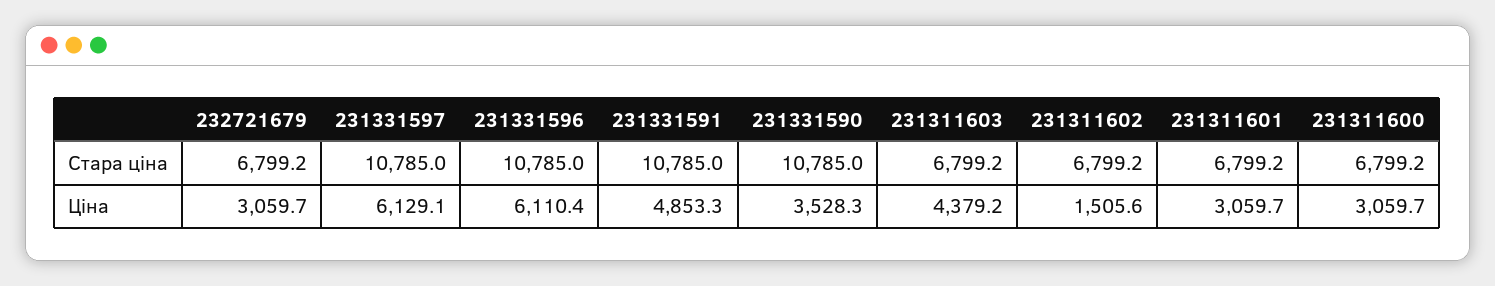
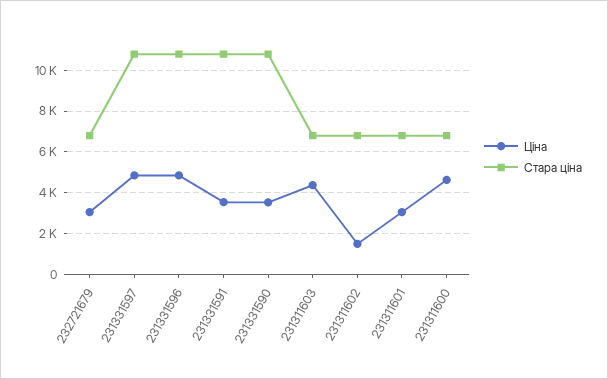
  {
    "Стара ціна": {
      "232721679": 6799.2,
      "231331597": 10785,
      "231331596": 10785,
      "231331591": 10785,
      "231331590": 10785,
      "231311603": 6799.2,
      "231311602": 6799.2,
      "231311601": 6799.2,
      "231311600": 6799.2
    },
    "Ціна": {
      "232721679": 3059.7,
-     "231331597": 6129.1,
+     "231331597": 5000,
-     "231331596": 6110.4,
+     "231331596": 5000,
-     "231331591": 4853.3,
+     "231331591": 3500,
      "231331590": 3528.3,
      "231311603": 4379.2,
      "231311602": 1505.6,
      "231311601": 3059.7,
-     "231311600": 3059.7
+     "231311600": 4500
    }
  }

